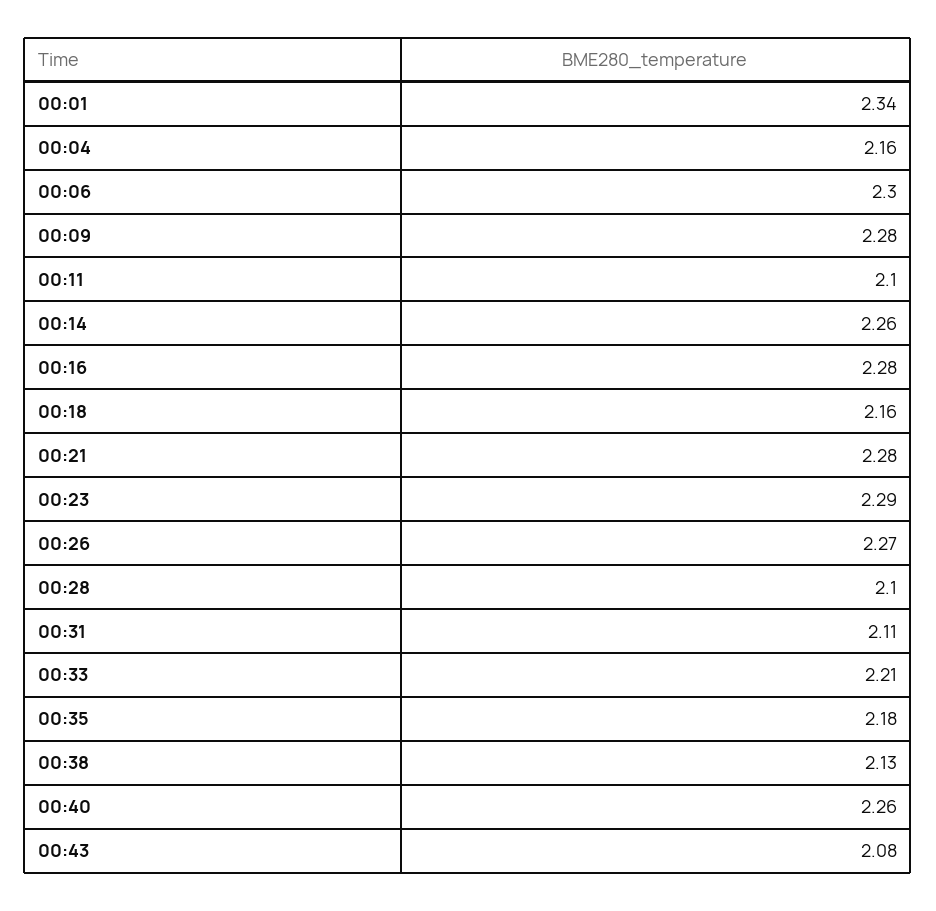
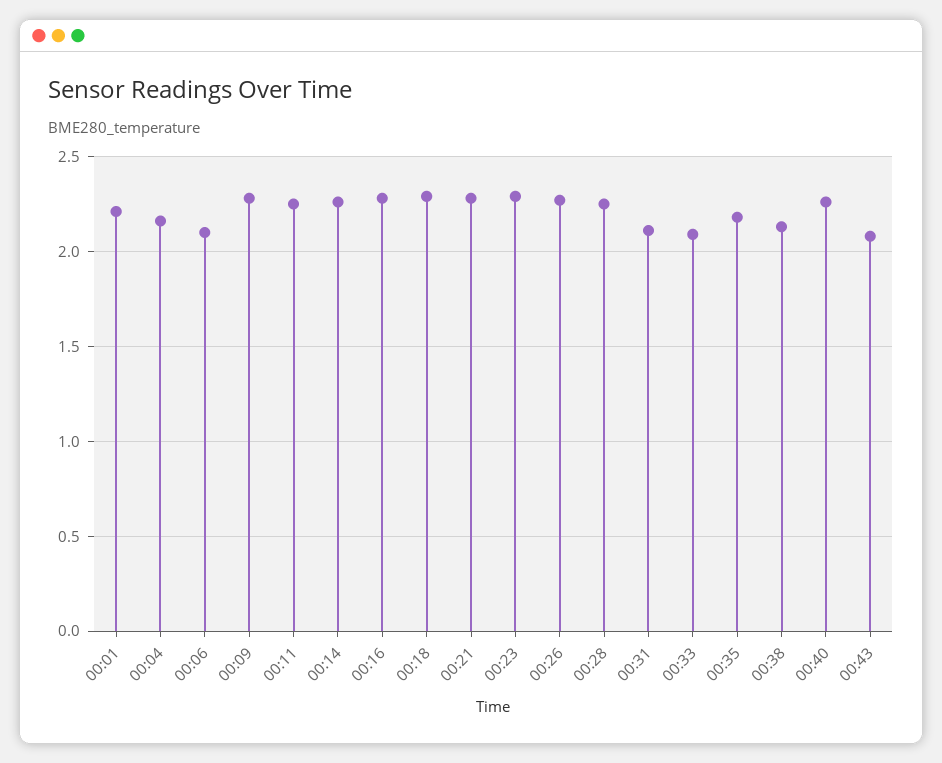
  {
-   "00:01": 2.34,
+   "00:01": 2.2,
    "00:04": 2.16,
-   "00:06": 2.3,
+   "00:06": 2.1,
    "00:09": 2.28,
-   "00:11": 2.1,
+   "00:11": 2.25,
    "00:14": 2.26,
    "00:16": 2.28,
-   "00:18": 2.16,
+   "00:18": 2.3,
    "00:21": 2.28,
    "00:23": 2.29,
    "00:26": 2.27,
-   "00:28": 2.1,
+   "00:28": 2.25,
    "00:31": 2.11,
-   "00:33": 2.21,
+   "00:33": 2.1,
    "00:35": 2.18,
    "00:38": 2.13,
    "00:40": 2.26,
    "00:43": 2.08
  }

